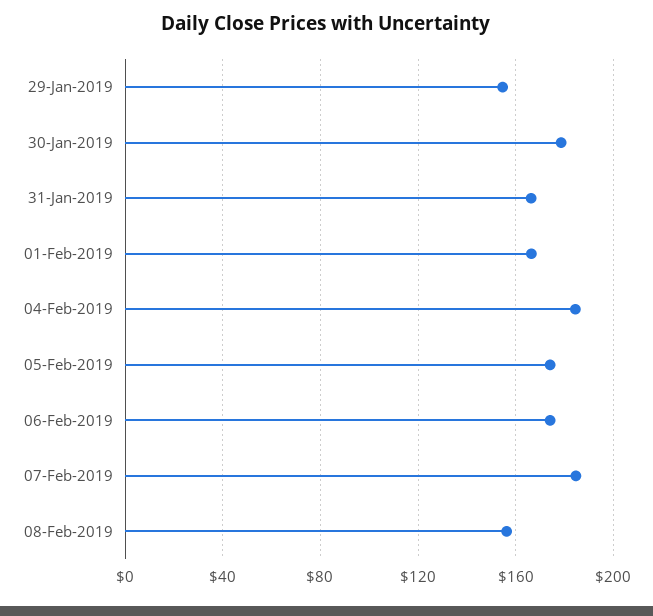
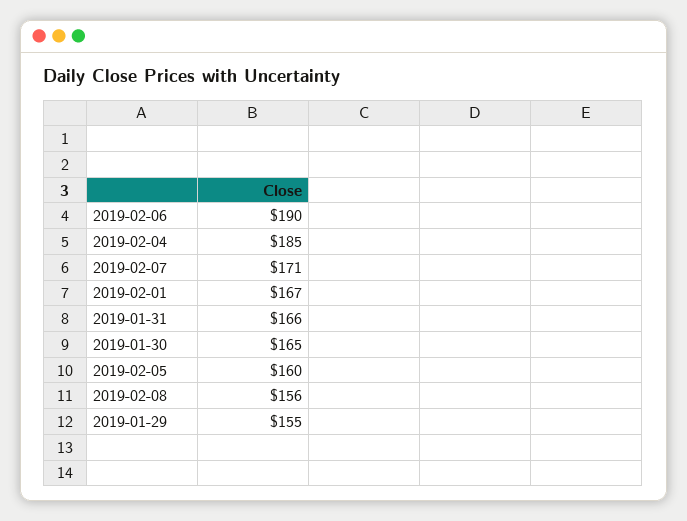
  {
    "29-Jan-2019": 155,
-   "30-Jan-2019": 180,
+   "30-Jan-2019": 165,
    "31-Jan-2019": 166,
    "01-Feb-2019": 167,
    "04-Feb-2019": 185,
-   "05-Feb-2019": 175,
+   "05-Feb-2019": 160,
-   "06-Feb-2019": 175,
+   "06-Feb-2019": 190,
-   "07-Feb-2019": 185,
+   "07-Feb-2019": 171,
    "08-Feb-2019": 156
  }

